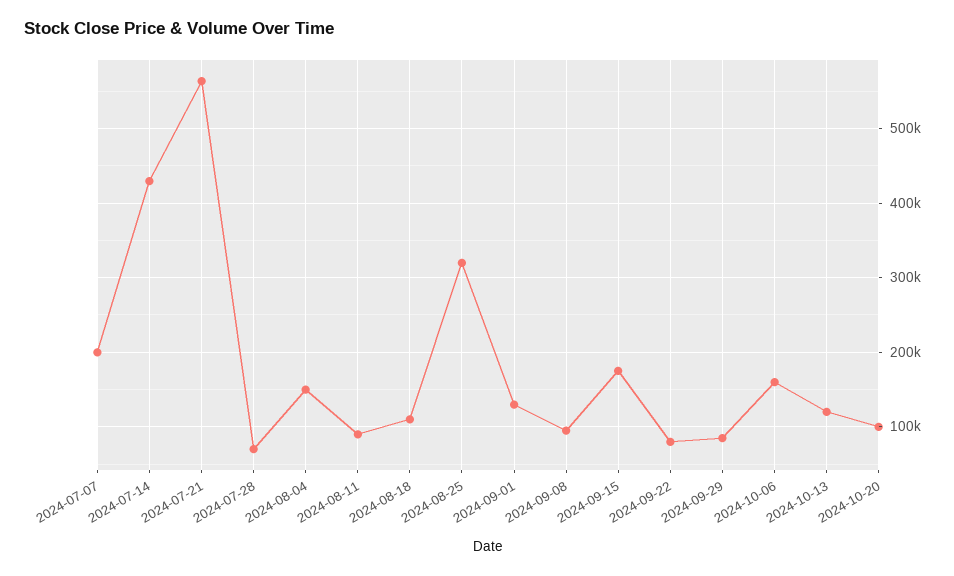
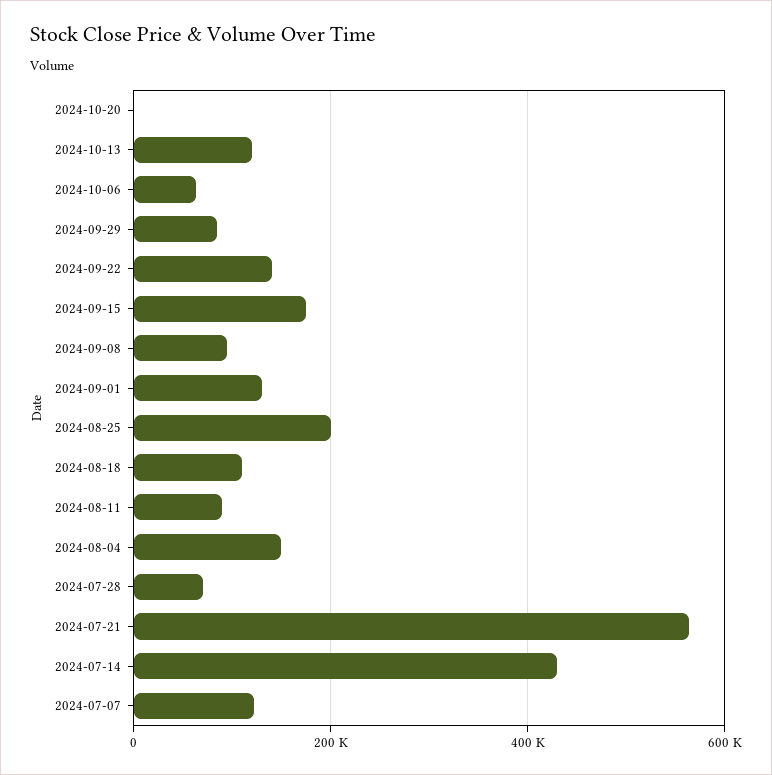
  {
-   "2024-07-07": 200000,
+   "2024-07-07": 120000,
    "2024-07-14": 430000,
    "2024-07-21": 560000,
    "2024-07-28": 70000,
    "2024-08-04": 150000,
    "2024-08-11": 90000,
    "2024-08-18": 110000,
-   "2024-08-25": 320000,
+   "2024-08-25": 200000,
    "2024-09-01": 130000,
    "2024-09-08": 100000,
    "2024-09-15": 180000,
-   "2024-09-22": 80000,
+   "2024-09-22": 140000,
    "2024-09-29": 90000,
-   "2024-10-06": 160000,
+   "2024-10-06": 60000,
    "2024-10-13": 120000,
-   "2024-10-20": 100000
+   "2024-10-20": 0
  }

